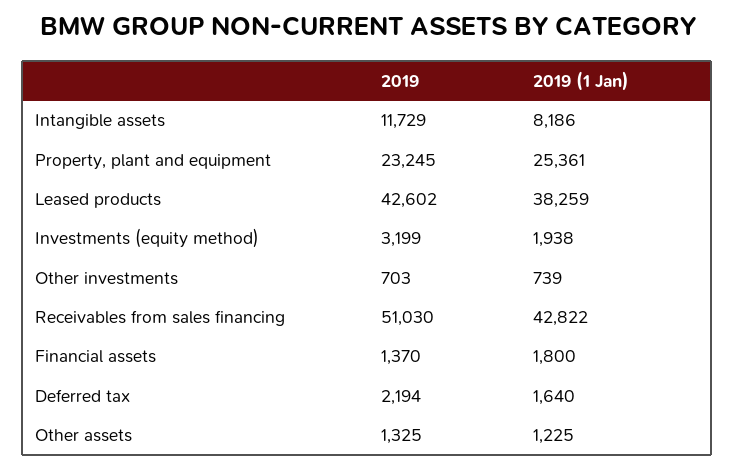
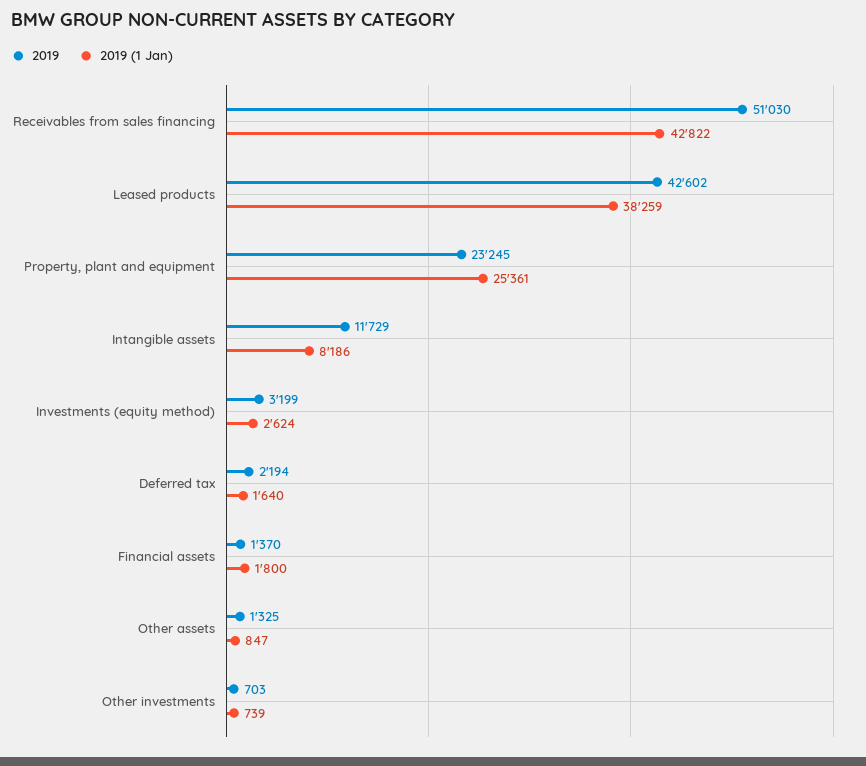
  {
    "2019": {
      "Intangible assets": 11729,
      "Property, plant and equipment": 23245,
      "Leased products": 42602,
      "Investments (equity method)": 3199,
      "Other investments": 703,
      "Receivables from sales financing": 51030,
      "Financial assets": 1370,
      "Deferred tax": 2194,
      "Other assets": 1325
    },
    "2019 (1 Jan)": {
      "Intangible assets": 8186,
      "Property, plant and equipment": 25361,
      "Leased products": 38259,
-     "Investments (equity method)": 1938,
+     "Investments (equity method)": 2624,
      "Other investments": 739,
      "Receivables from sales financing": 42822,
      "Financial assets": 1800,
      "Deferred tax": 1640,
-     "Other assets": 1225
+     "Other assets": 847
    }
  }

